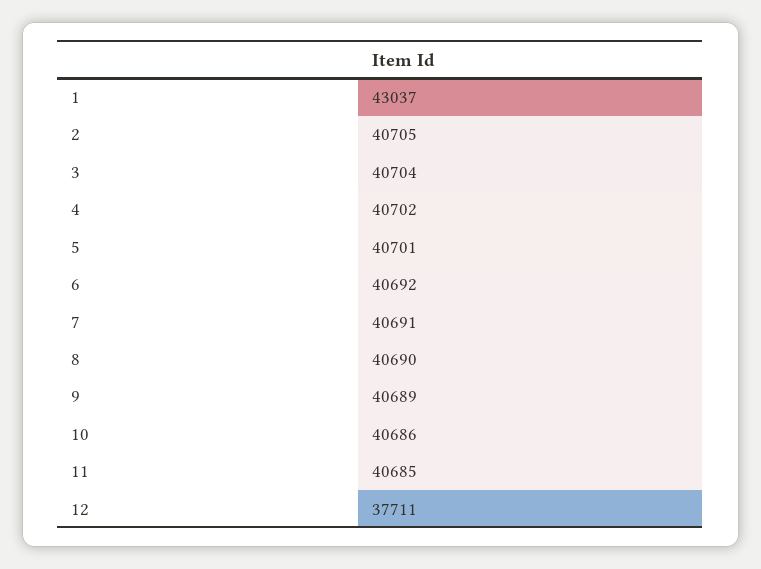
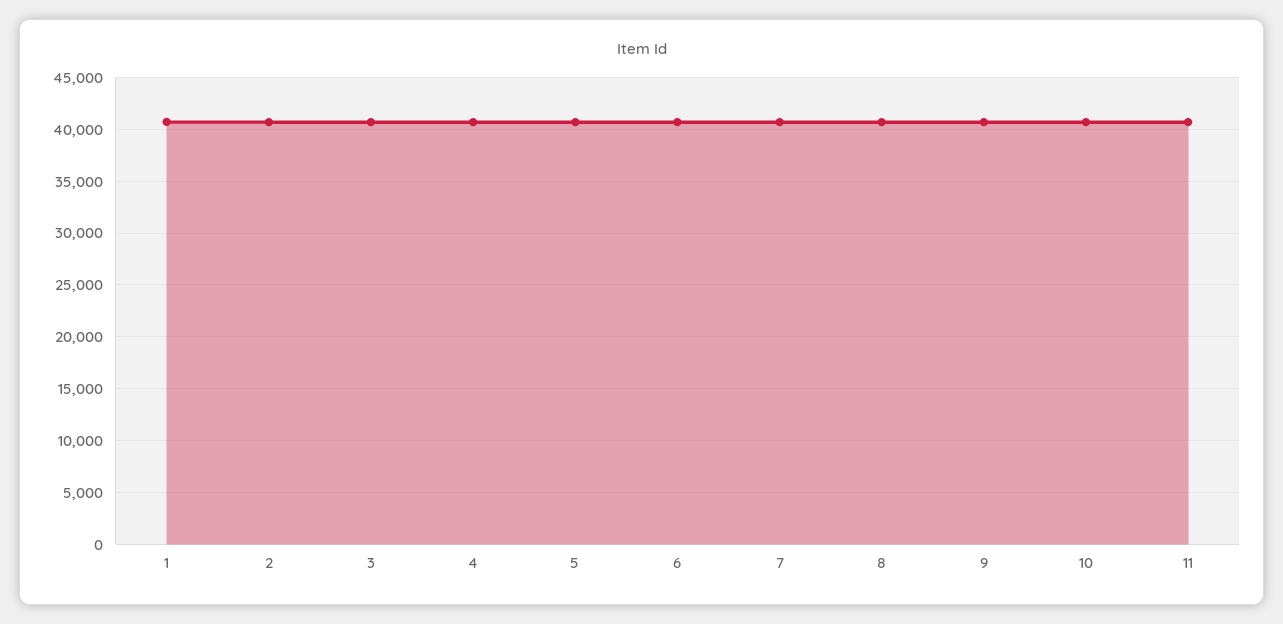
  {
-   "1": 43037,
+   "1": 41000,
    "2": 40705,
    "3": 40704,
    "4": 40702,
    "5": 40701,
    "6": 40692,
    "7": 40691,
    "8": 40690,
    "9": 40689,
    "10": 40686,
-   "11": 40685,
+   "11": 40685
-   "12": 37711
  }

